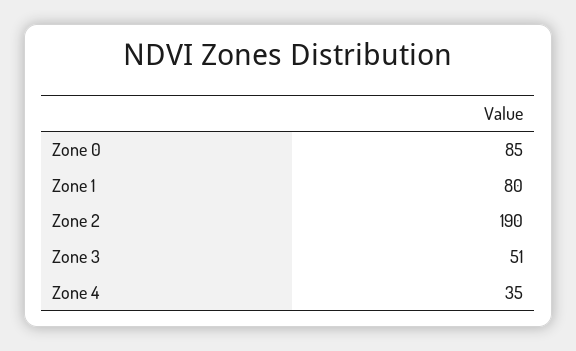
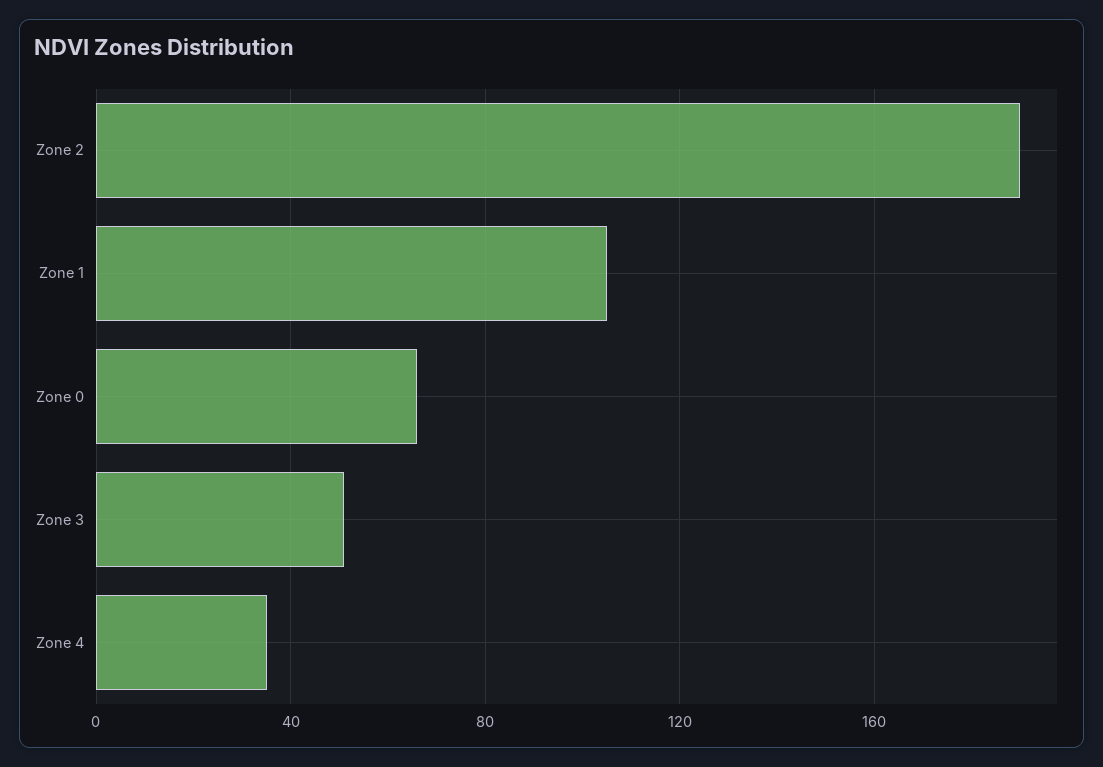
  {
-   "Zone 0": 85,
+   "Zone 0": 65,
-   "Zone 1": 80,
+   "Zone 1": 105,
    "Zone 2": 190,
    "Zone 3": 51,
    "Zone 4": 35
  }

